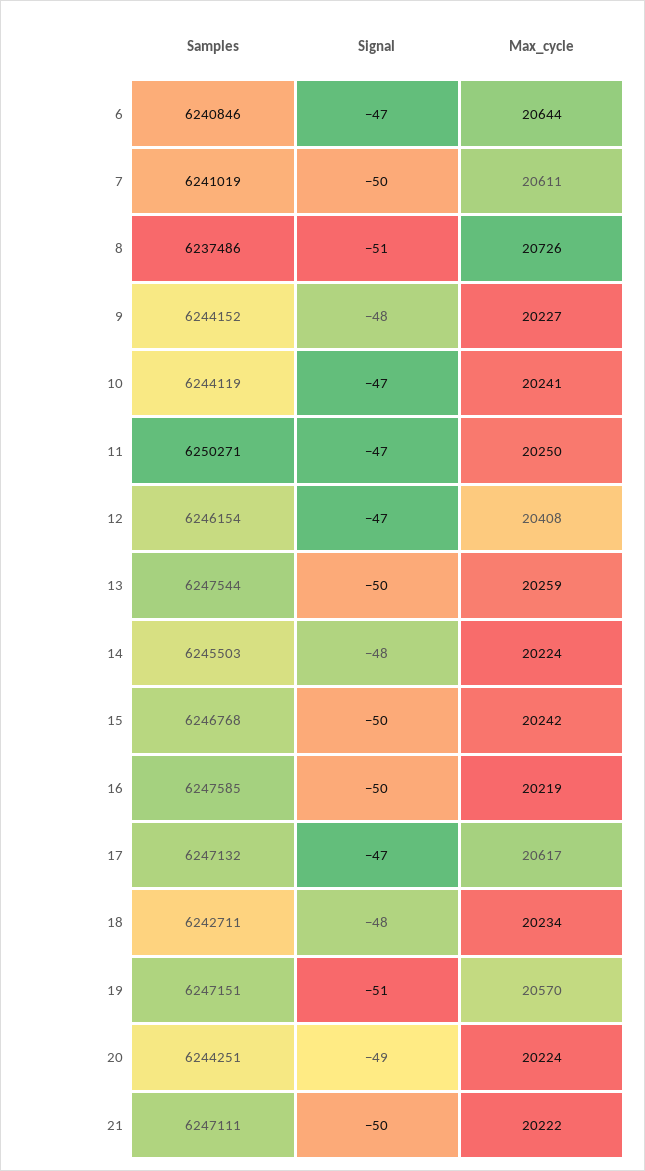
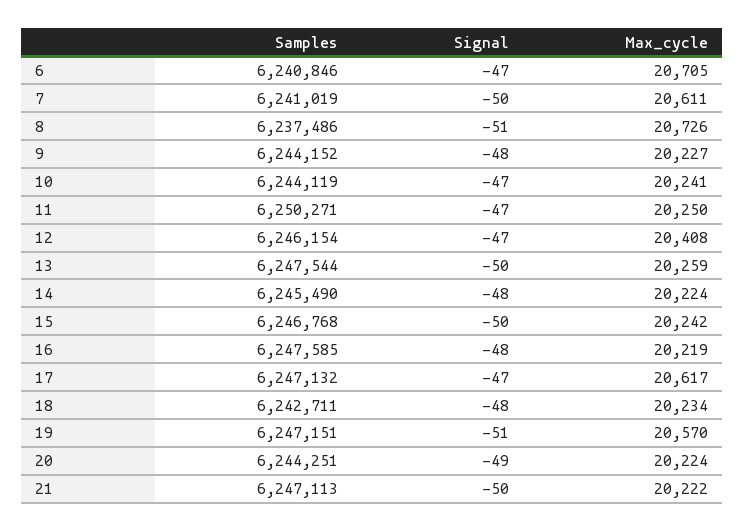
  {
    "Samples": {
      "6": 6240846,
      "7": 6241019,
      "8": 6237486,
      "9": 6244152,
      "10": 6244119,
      "11": 6250271,
      "12": 6246154,
      "13": 6247544,
-     "14": 6245503,
+     "14": 6245490,
      "15": 6246768,
      "16": 6247585,
      "17": 6247132,
      "18": 6242711,
      "19": 6247151,
      "20": 6244251,
-     "21": 6247111
+     "21": 6247113
    },
    "Signal": {
      "6": -47,
      "7": -50,
      "8": -51,
      "9": -48,
      "10": -47,
      "11": -47,
      "12": -47,
      "13": -50,
      "14": -48,
      "15": -50,
-     "16": -50,
+     "16": -48,
      "17": -47,
      "18": -48,
      "19": -51,
      "20": -49,
      "21": -50
    },
    "Max_cycle": {
-     "6": 20644,
+     "6": 20705,
      "7": 20611,
      "8": 20726,
      "9": 20227,
      "10": 20241,
      "11": 20250,
      "12": 20408,
      "13": 20259,
      "14": 20224,
      "15": 20242,
      "16": 20219,
      "17": 20617,
      "18": 20234,
      "19": 20570,
      "20": 20224,
      "21": 20222
    }
  }

